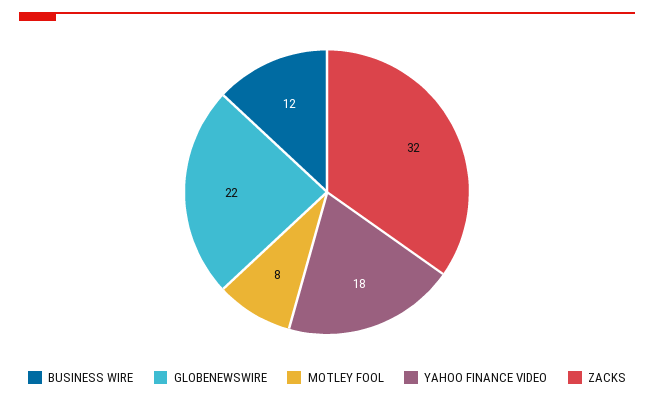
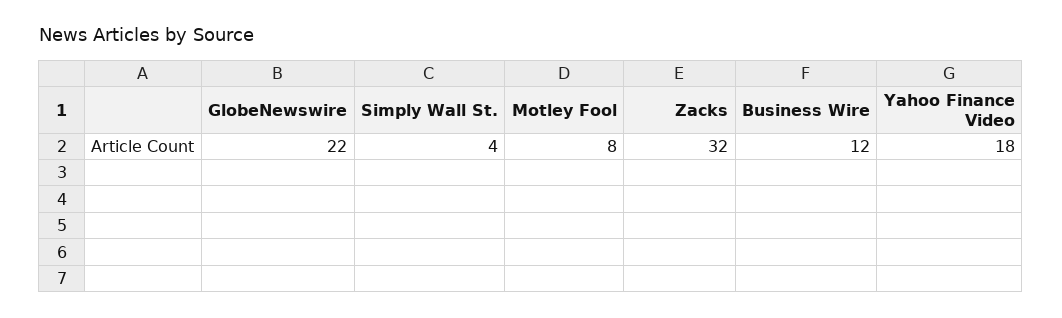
  {
    "BUSINESS WIRE": 12,
    "GLOBENEWSWIRE": 22,
    "MOTLEY FOOL": 8,
    "YAHOO FINANCE VIDEO": 18,
-   "ZACKS": 32
+   "ZACKS": 32,
+   "Simply Wall St.": 4
  }

